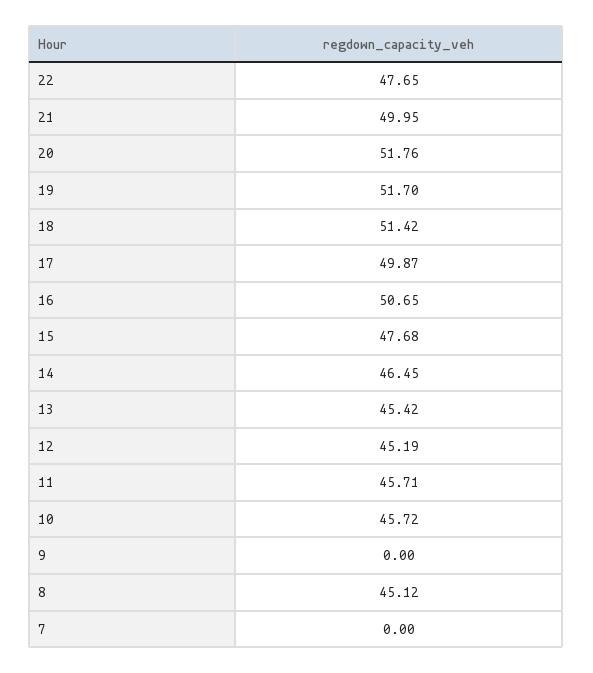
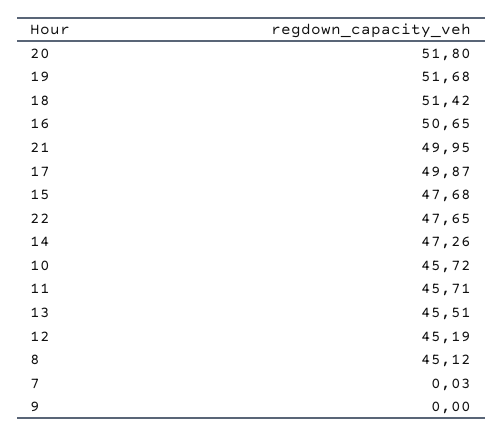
  {
    "22": 47.65,
    "21": 49.95,
-   "20": 51.76,
+   "20": 51.8,
-   "19": 51.7,
+   "19": 51.68,
    "18": 51.42,
    "17": 49.87,
    "16": 50.65,
    "15": 47.68,
-   "14": 46.45,
+   "14": 47.26,
-   "13": 45.42,
+   "13": 45.51,
    "12": 45.19,
    "11": 45.71,
    "10": 45.72,
    "9": 0,
    "8": 45.12,
-   "7": 0
+   "7": 0.03
  }

